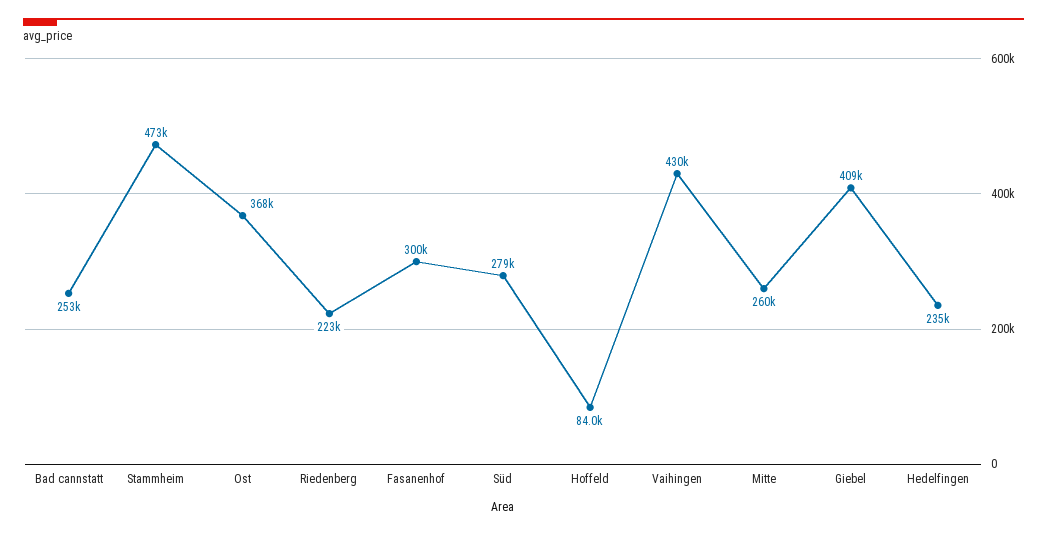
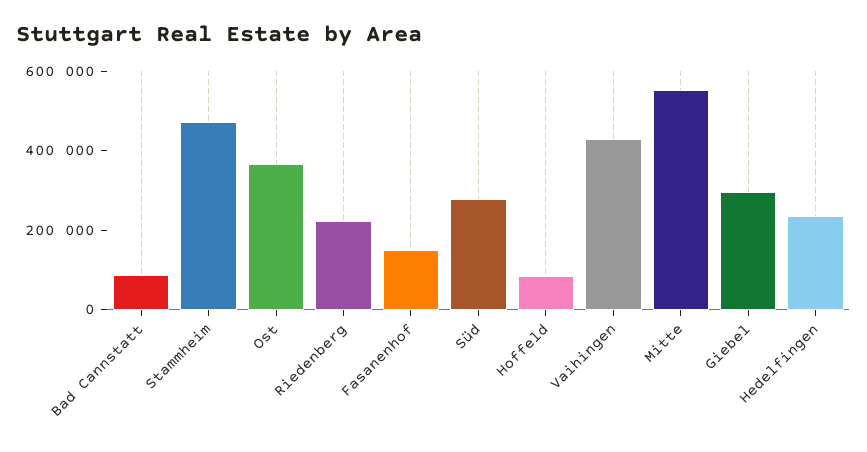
  {
-   "Bad cannstatt": 253000,
+   "Bad cannstatt": 100000,
    "Stammheim": 473000,
    "Ost": 368000,
    "Riedenberg": 223000,
-   "Fasanenhof": 300000,
+   "Fasanenhof": 150000,
    "Süd": 279000,
    "Hoffeld": 84000,
    "Vaihingen": 430000,
-   "Mitte": 260000,
+   "Mitte": 550000,
-   "Giebel": 409000,
+   "Giebel": 300000,
    "Hedelfingen": 235000
  }

